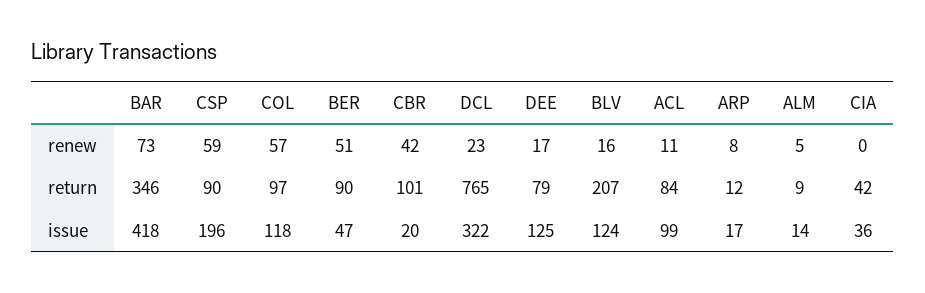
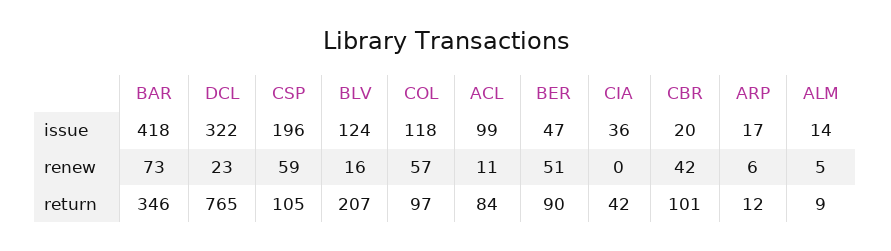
  {
    "BAR": {
      "renew": 73,
      "return": 346,
      "issue": 418
    },
    "CSP": {
      "renew": 59,
-     "return": 90,
+     "return": 105,
      "issue": 196
    },
    "COL": {
      "renew": 57,
      "return": 97,
      "issue": 118
    },
    "BER": {
      "renew": 51,
      "return": 90,
      "issue": 47
    },
    "CBR": {
      "renew": 42,
      "return": 101,
      "issue": 20
    },
    "DCL": {
      "renew": 23,
      "return": 765,
      "issue": 322
    },
-   "DEE": {
-     "renew": 17,
-     "return": 79,
-     "issue": 125
-   },
    "BLV": {
      "renew": 16,
      "return": 207,
      "issue": 124
    },
    "ACL": {
      "renew": 11,
      "return": 84,
      "issue": 99
    },
    "ARP": {
-     "renew": 8,
+     "renew": 6,
      "return": 12,
      "issue": 17
    },
    "ALM": {
      "renew": 5,
      "return": 9,
      "issue": 14
    },
    "CIA": {
      "renew": 0,
      "return": 42,
      "issue": 36
    }
  }

